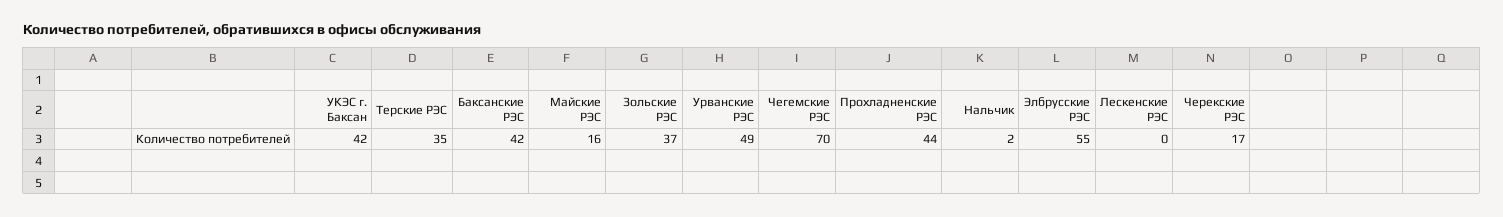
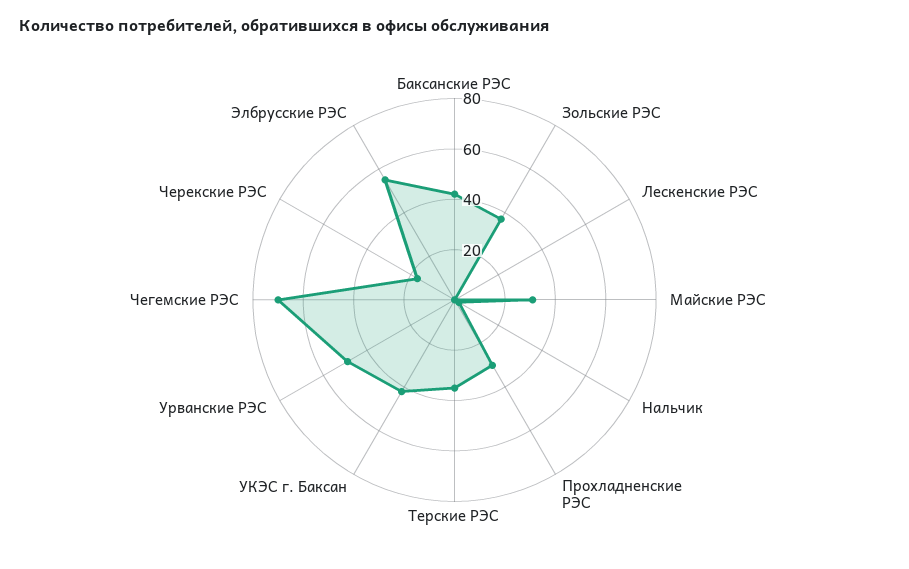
  {
    "УКЭС г. Баксан": 42,
    "Терские РЭС": 35,
    "Баксанские РЭС": 42,
-   "Майские РЭС": 16,
+   "Майские РЭС": 30,
    "Зольские РЭС": 37,
    "Урванские РЭС": 49,
    "Чегемские РЭС": 70,
-   "Прохладненские РЭС": 44,
+   "Прохладненские РЭС": 30,
    "Нальчик": 2,
    "Элбрусские РЭС": 55,
    "Лескенские РЭС": 0,
    "Черекские РЭС": 17
  }

